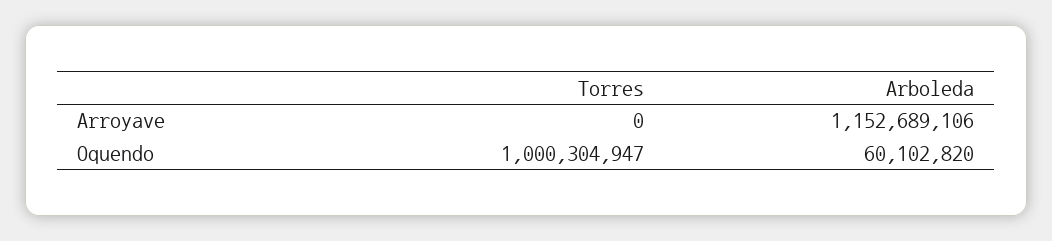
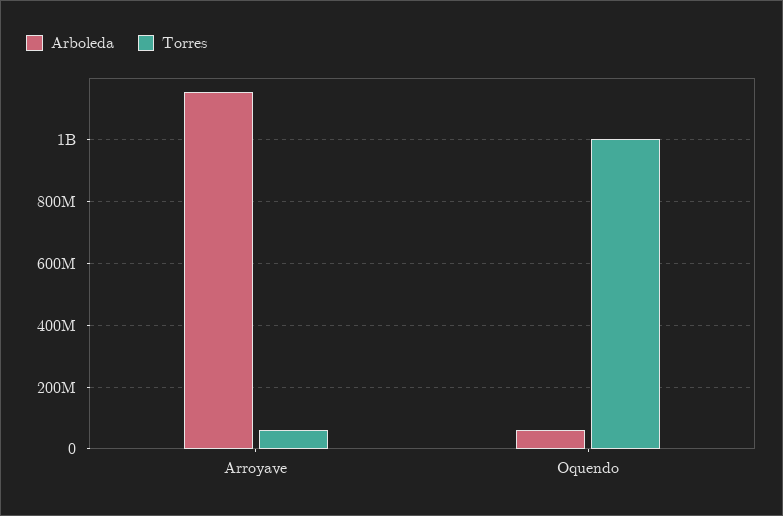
  {
    "Torres": {
-     "Arroyave": 0,
+     "Arroyave": 60000000,
      "Oquendo": 1000304947
    },
    "Arboleda": {
      "Arroyave": 1152689106,
      "Oquendo": 60102820
    }
  }

